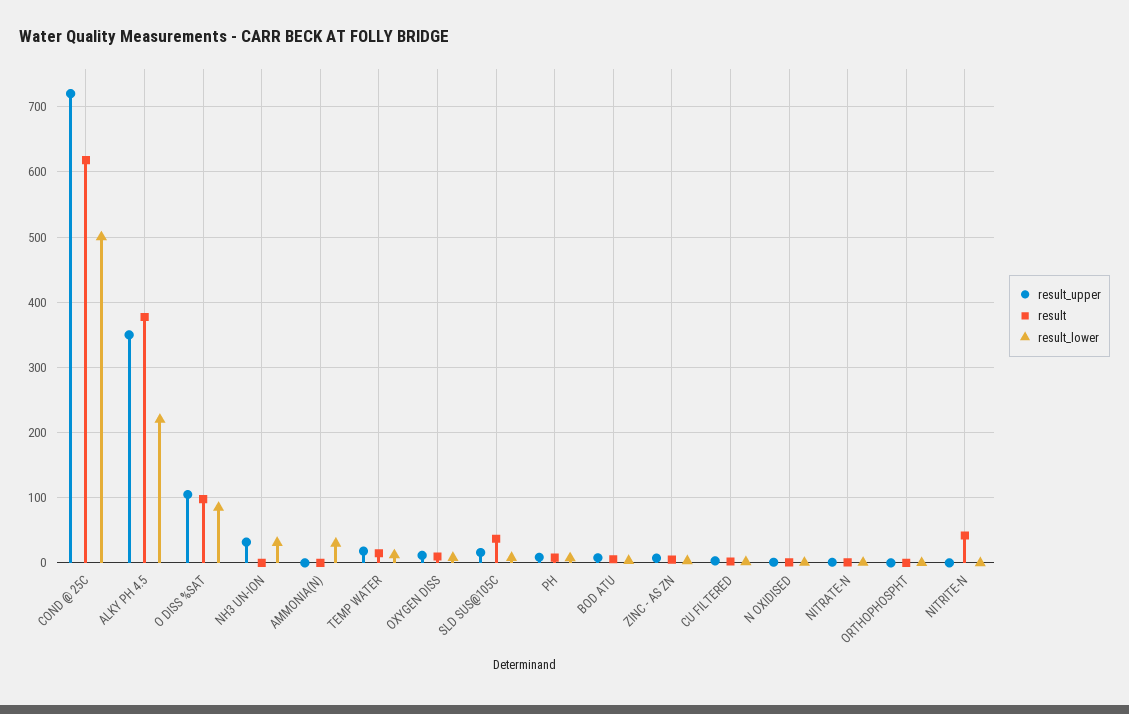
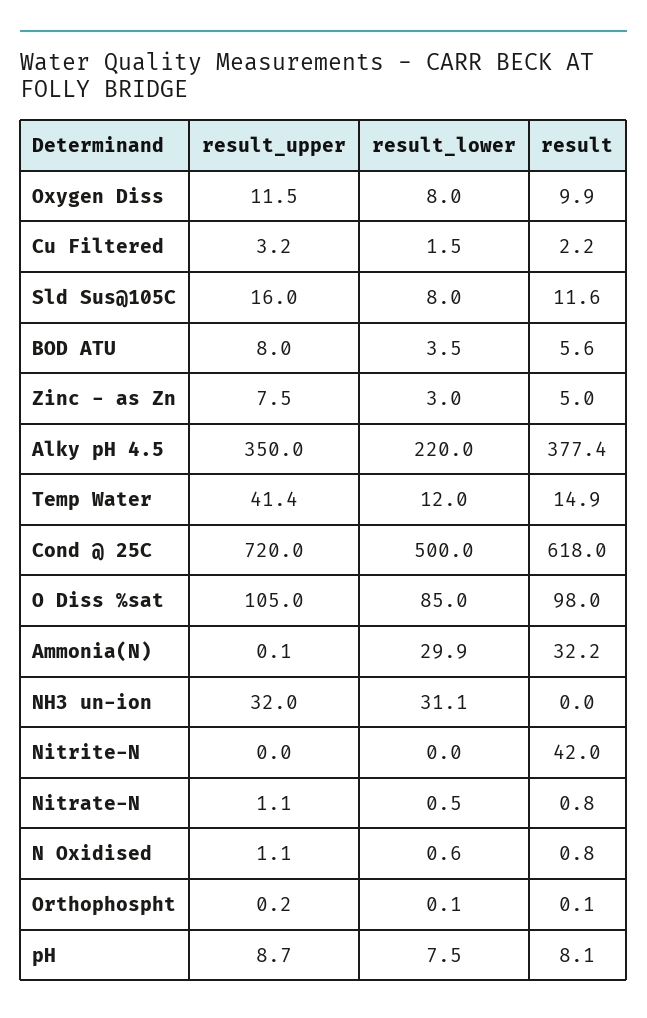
  {
    "result_upper": {
      "COND @ 25C": 720,
      "ALKY PH 4.5": 350,
      "O DISS %SAT": 105,
      "NH3 UN-ION": 32,
      "AMMONIA(N)": 0.1,
-     "TEMP WATER": 20,
+     "TEMP WATER": 41.4,
      "OXYGEN DISS": 11.5,
      "SLD SUS@105C": 16,
      "PH": 8.7,
      "BOD ATU": 8,
      "ZINC - AS ZN": 7.5,
      "CU FILTERED": 3.2,
      "N OXIDISED": 1.1,
      "NITRATE-N": 1.1,
      "ORTHOPHOSPHT": 0.2,
      "NITRITE-N": 0
    },
    "result": {
      "COND @ 25C": 618,
      "ALKY PH 4.5": 377.4,
      "O DISS %SAT": 98,
      "NH3 UN-ION": 0,
-     "AMMONIA(N)": 0,
+     "AMMONIA(N)": 32.2,
      "TEMP WATER": 14.9,
      "OXYGEN DISS": 9.9,
-     "SLD SUS@105C": 40,
+     "SLD SUS@105C": 11.6,
      "PH": 8.1,
      "BOD ATU": 5.6,
      "ZINC - AS ZN": 5,
      "CU FILTERED": 2.2,
      "N OXIDISED": 0.8,
      "NITRATE-N": 0.8,
      "ORTHOPHOSPHT": 0.1,
      "NITRITE-N": 42
    },
    "result_lower": {
      "COND @ 25C": 500,
      "ALKY PH 4.5": 220,
      "O DISS %SAT": 85,
      "NH3 UN-ION": 31.1,
      "AMMONIA(N)": 29.9,
      "TEMP WATER": 12,
      "OXYGEN DISS": 8,
      "SLD SUS@105C": 8,
      "PH": 7.5,
      "BOD ATU": 3.5,
      "ZINC - AS ZN": 3,
      "CU FILTERED": 1.5,
      "N OXIDISED": 0.6,
      "NITRATE-N": 0.5,
      "ORTHOPHOSPHT": 0.1,
      "NITRITE-N": 0
    }
  }

